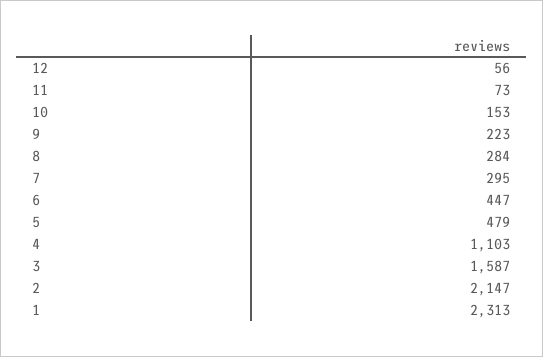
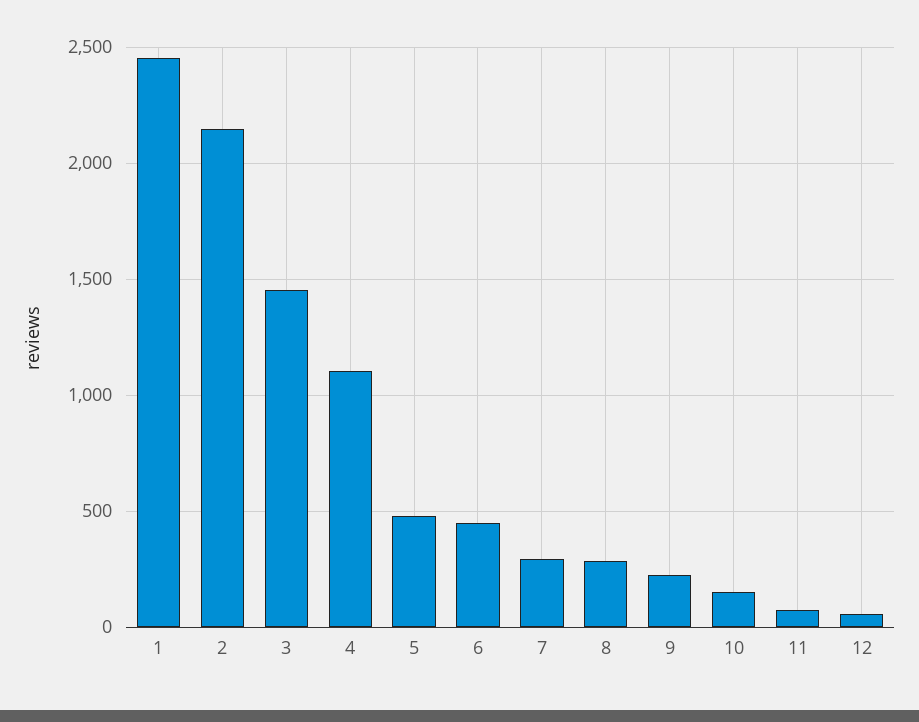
  {
    "12": 56,
    "11": 73,
    "10": 153,
    "9": 223,
    "8": 284,
    "7": 295,
    "6": 447,
    "5": 479,
    "4": 1103,
-   "3": 1587,
+   "3": 1450,
    "2": 2147,
-   "1": 2313
+   "1": 2450
  }

